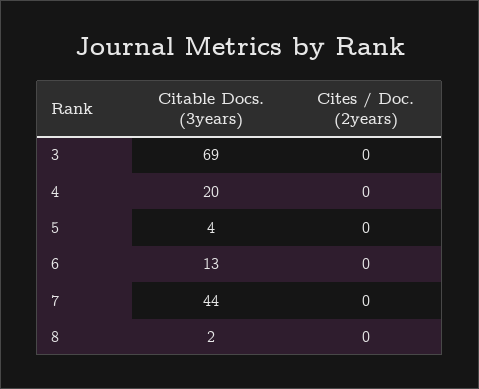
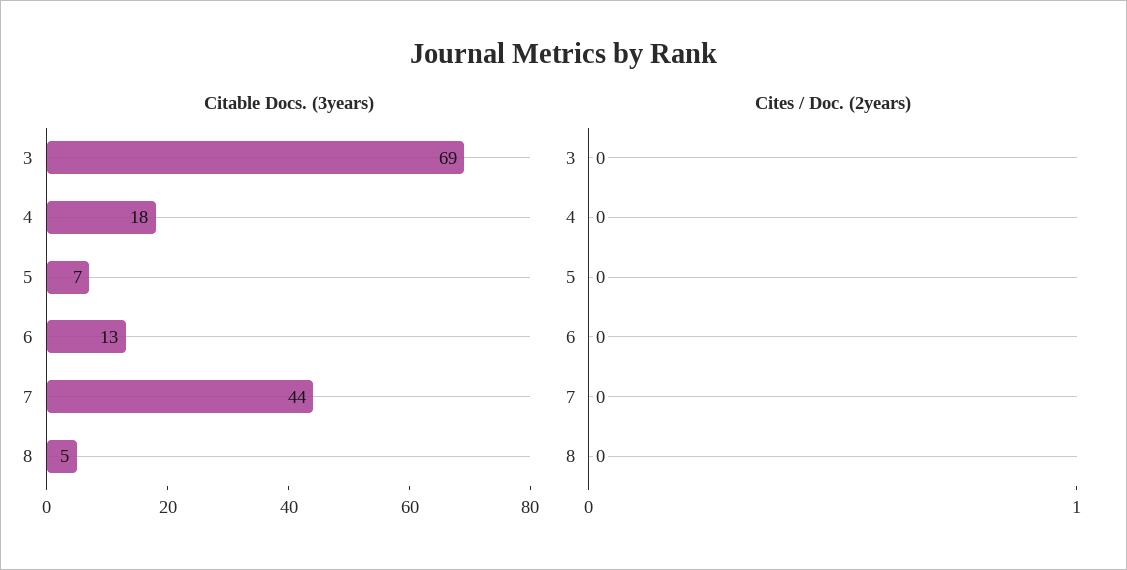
  {
    "Citable Docs. (3years)": {
      "3": 69,
-     "4": 20,
+     "4": 18,
-     "5": 4,
+     "5": 7,
      "6": 13,
      "7": 44,
-     "8": 2
+     "8": 5
    },
    "Cites / Doc. (2years)": {
      "3": 0,
      "4": 0,
      "5": 0,
      "6": 0,
      "7": 0,
      "8": 0
    }
  }

